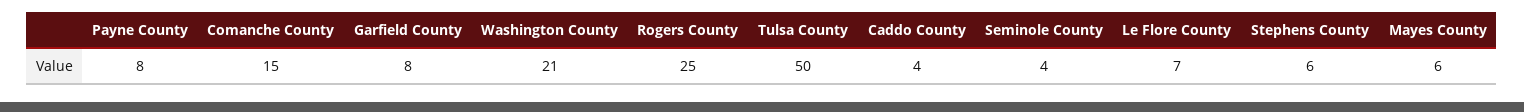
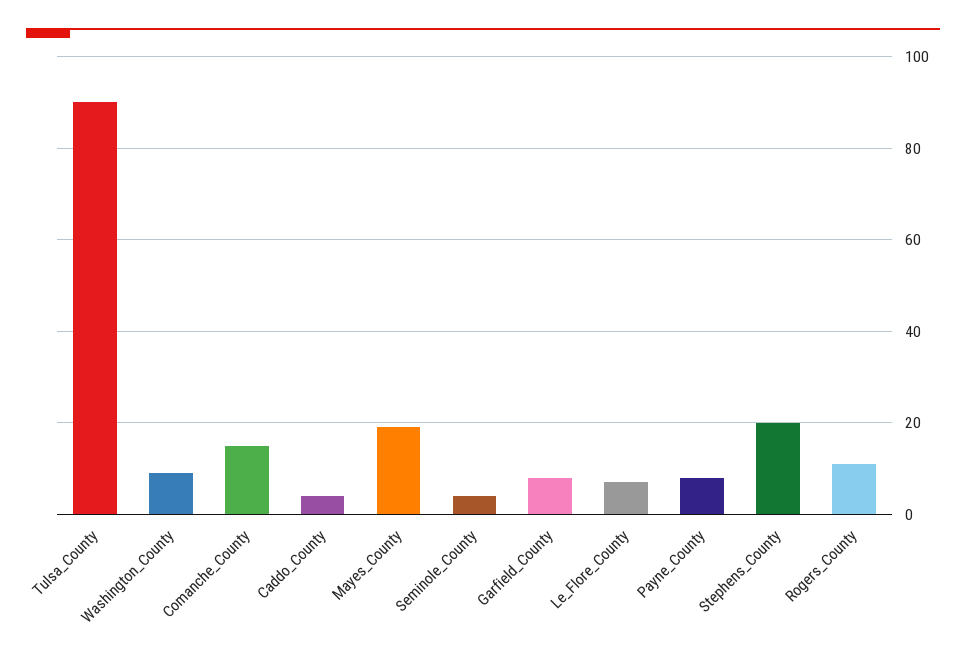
  {
    "Payne County": 8,
    "Comanche County": 15,
    "Garfield County": 8,
-   "Washington County": 21,
+   "Washington County": 10,
-   "Rogers County": 25,
+   "Rogers County": 10,
-   "Tulsa County": 50,
+   "Tulsa County": 90,
    "Caddo County": 4,
    "Seminole County": 4,
    "Le Flore County": 7,
-   "Stephens County": 6,
+   "Stephens County": 20,
-   "Mayes County": 6
+   "Mayes County": 20
  }

